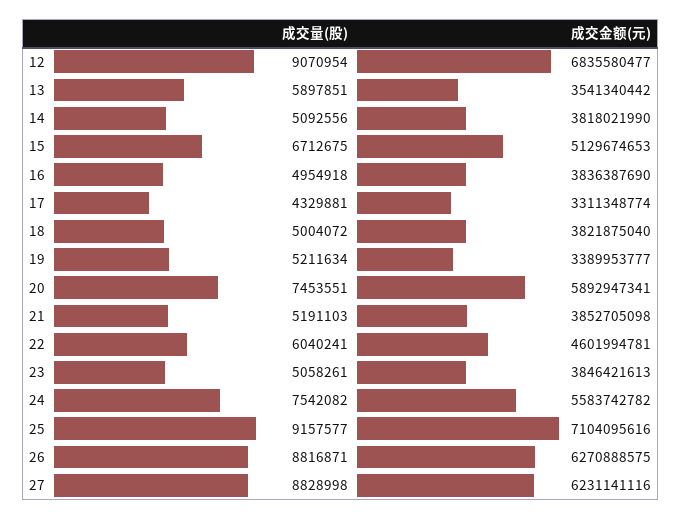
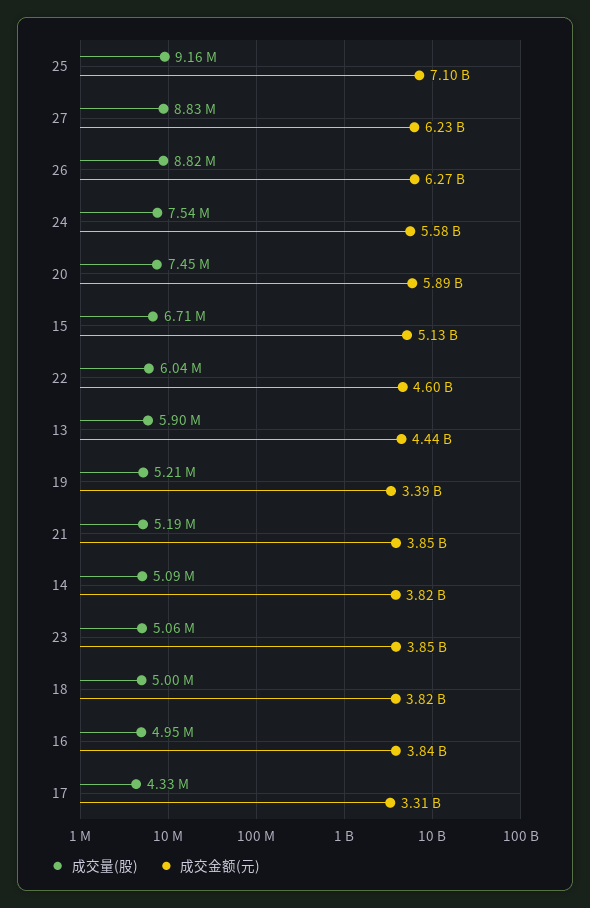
  {
    "成交量(股)": {
-     "12": 9070954,
      "13": 5897851,
      "14": 5092556,
      "15": 6712675,
      "16": 4954918,
      "17": 4329881,
      "18": 5004072,
      "19": 5211634,
      "20": 7453551,
      "21": 5191103,
      "22": 6040241,
      "23": 5058261,
      "24": 7542082,
      "25": 9157577,
      "26": 8816871,
      "27": 8828998
    },
    "成交金额(元)": {
-     "12": 6835580477,
-     "13": 3541340442,
+     "13": 4440000000,
      "14": 3818021990,
      "15": 5129674653,
      "16": 3836387690,
      "17": 3311348774,
      "18": 3821875040,
      "19": 3389953777,
      "20": 5892947341,
      "21": 3852705098,
      "22": 4601994781,
      "23": 3846421613,
      "24": 5583742782,
      "25": 7104095616,
      "26": 6270888575,
      "27": 6231141116
    }
  }

